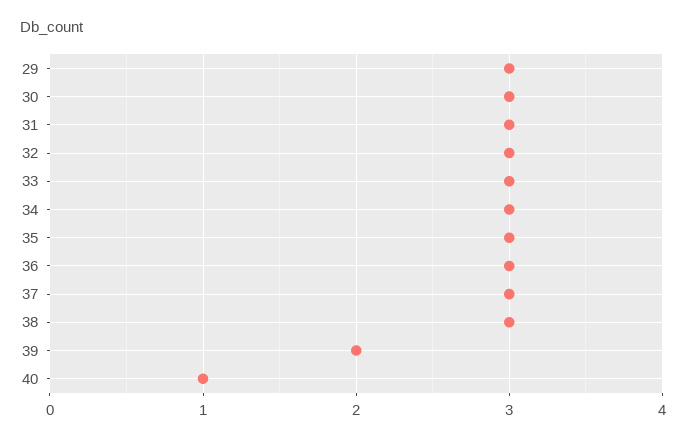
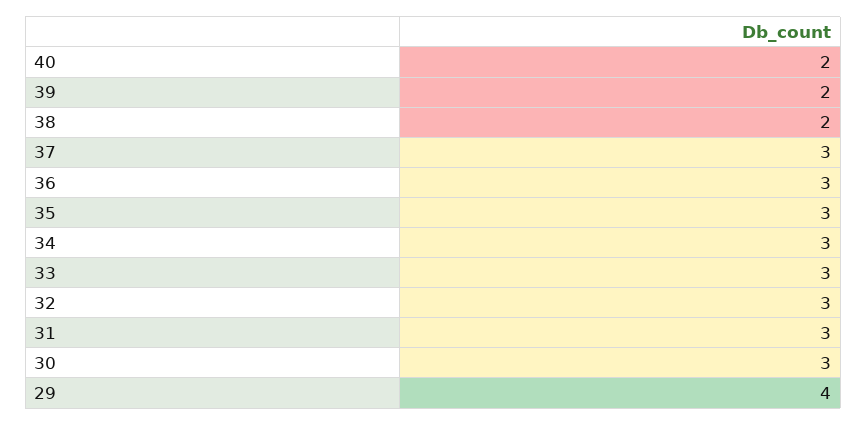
  {
-   "29": 3,
+   "29": 4,
    "30": 3,
    "31": 3,
    "32": 3,
    "33": 3,
    "34": 3,
    "35": 3,
    "36": 3,
    "37": 3,
-   "38": 3,
+   "38": 2,
    "39": 2,
-   "40": 1
+   "40": 2
  }

